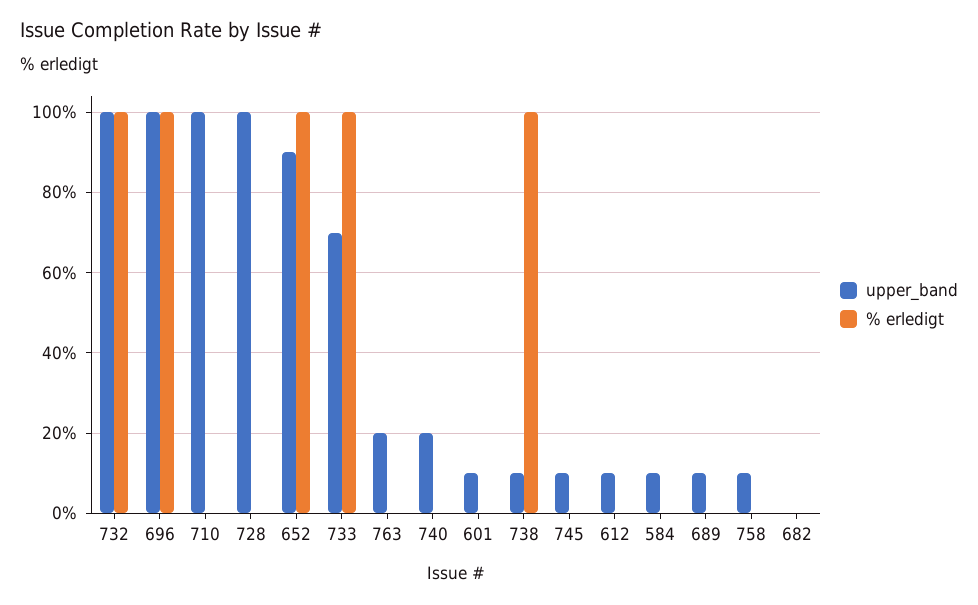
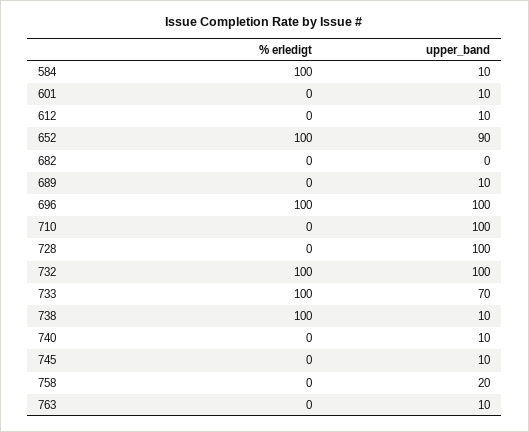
  {
    "upper_band": {
      "732": 100,
      "696": 100,
      "710": 100,
      "728": 100,
      "652": 90,
      "733": 70,
-     "763": 20,
+     "763": 10,
-     "740": 20,
+     "740": 10,
      "601": 10,
      "738": 10,
      "745": 10,
      "612": 10,
      "584": 10,
      "689": 10,
-     "758": 10,
+     "758": 20,
      "682": 0
    },
    "% erledigt": {
      "732": 100,
      "696": 100,
      "710": 0,
      "728": 0,
      "652": 100,
      "733": 100,
      "763": 0,
      "740": 0,
      "601": 0,
      "738": 100,
      "745": 0,
      "612": 0,
-     "584": 0,
+     "584": 100,
      "689": 0,
      "758": 0,
      "682": 0
    }
  }

